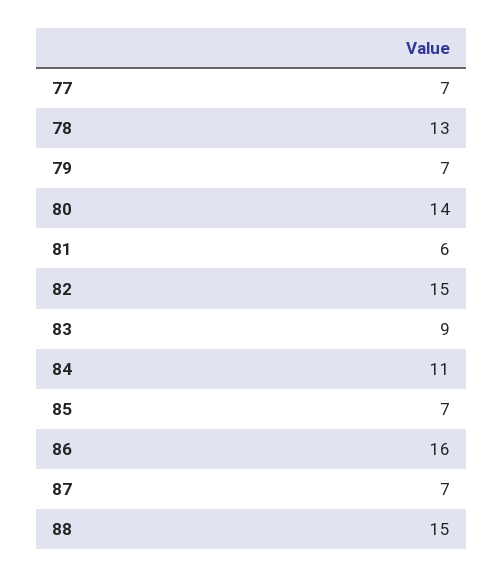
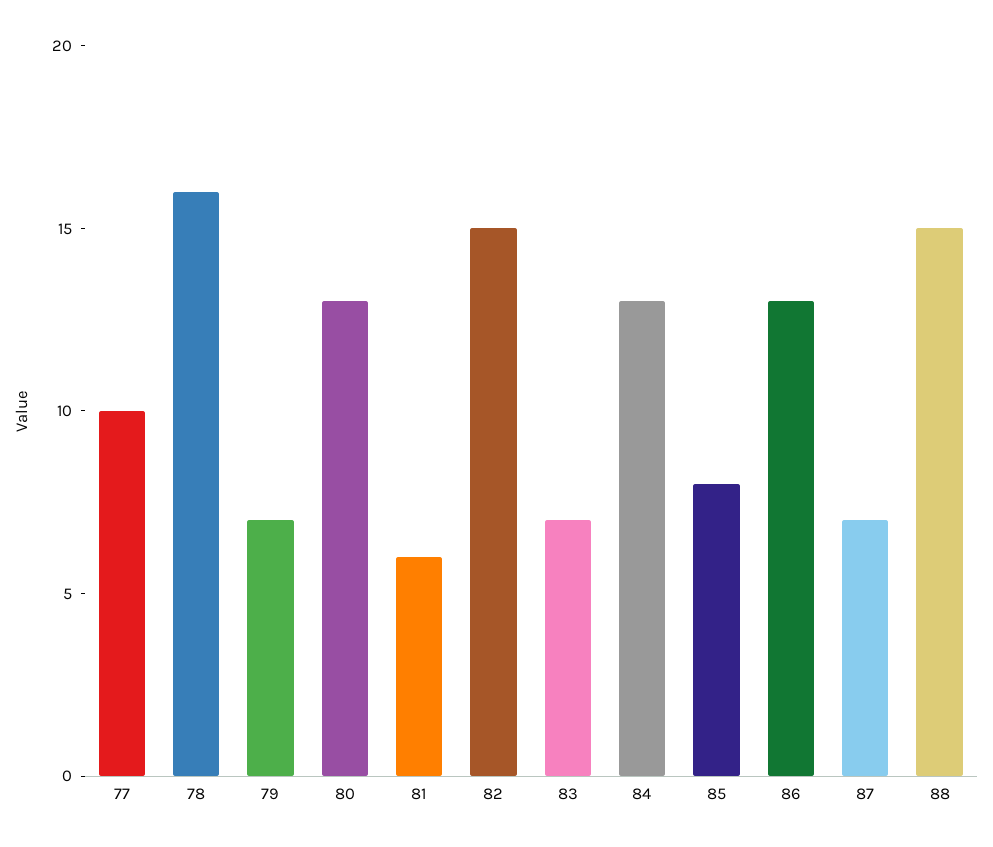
  {
-   "77": 7,
+   "77": 10,
-   "78": 13,
+   "78": 16,
    "79": 7,
-   "80": 14,
+   "80": 13,
    "81": 6,
    "82": 15,
-   "83": 9,
+   "83": 7,
-   "84": 11,
+   "84": 13,
-   "85": 7,
+   "85": 8,
-   "86": 16,
+   "86": 13,
    "87": 7,
    "88": 15
  }

